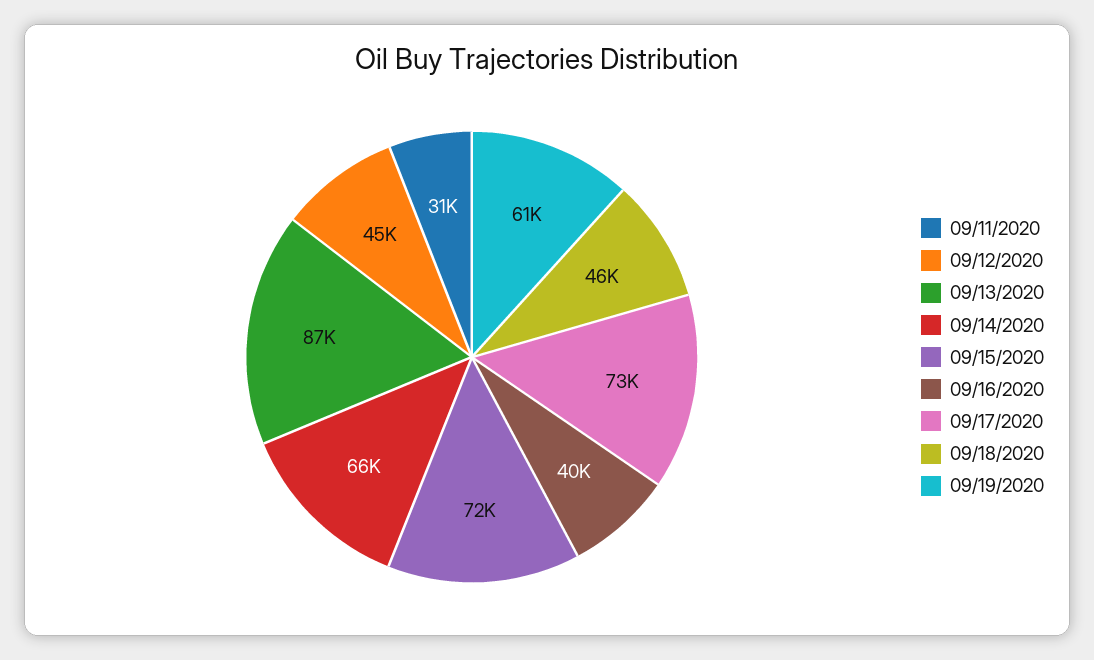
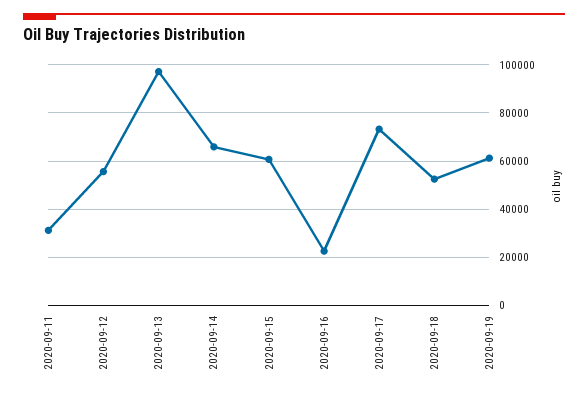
  {
    "09/11/2020": 31000,
-   "09/12/2020": 45000,
+   "09/12/2020": 55000,
-   "09/13/2020": 87000,
+   "09/13/2020": 97500,
    "09/14/2020": 66000,
-   "09/15/2020": 72000,
+   "09/15/2020": 60000,
-   "09/16/2020": 40000,
+   "09/16/2020": 22500,
    "09/17/2020": 73000,
-   "09/18/2020": 46000,
+   "09/18/2020": 52500,
    "09/19/2020": 61000
  }

